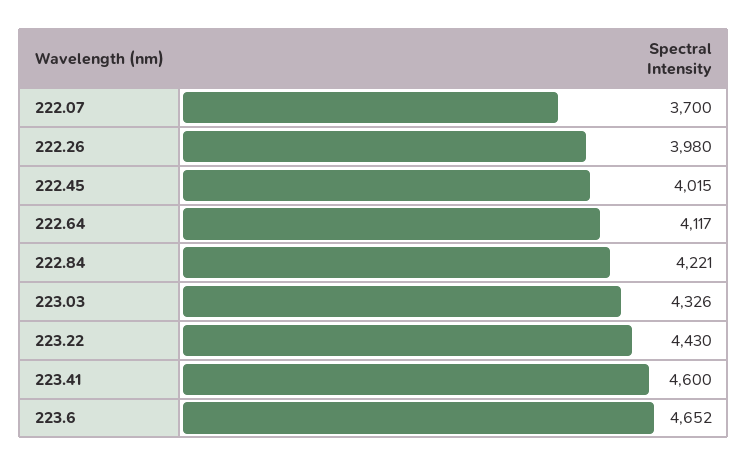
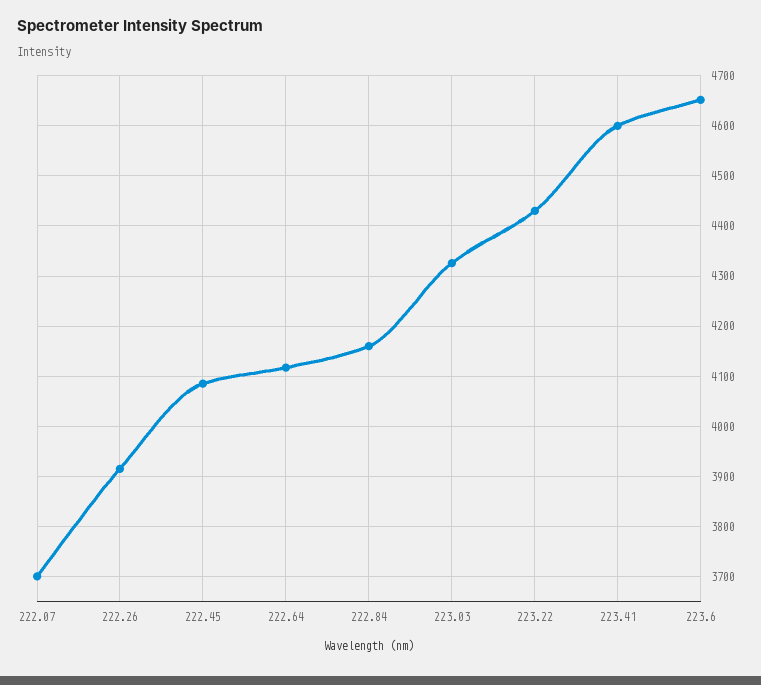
  {
    "222.07": 3700,
-   "222.26": 3980,
+   "222.26": 3920,
-   "222.45": 4015,
+   "222.45": 4080,
    "222.64": 4117,
-   "222.84": 4221,
+   "222.84": 4160,
    "223.03": 4326,
    "223.22": 4430,
    "223.41": 4600,
    "223.6": 4652
  }

